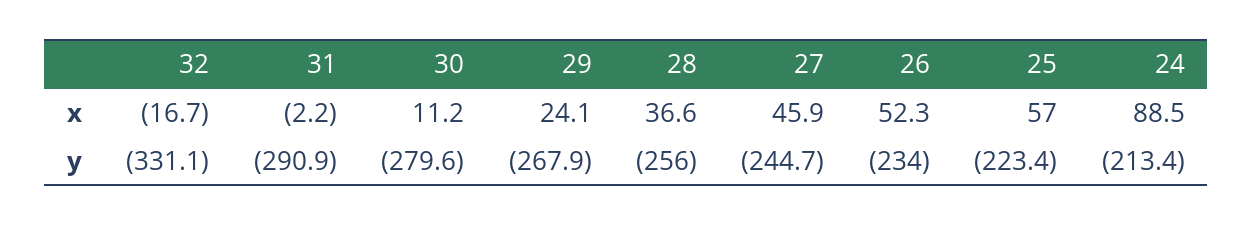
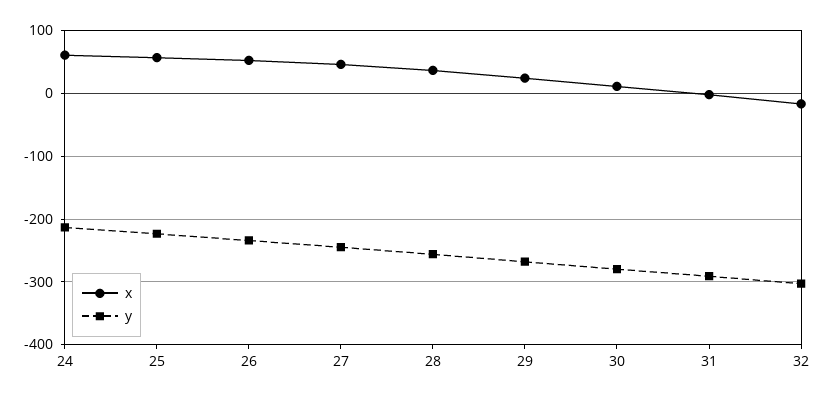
  {
    "x": {
      "32": -16.7,
      "31": -2.2,
      "30": 11.2,
      "29": 24.1,
      "28": 36.6,
      "27": 45.9,
      "26": 52.3,
      "25": 57,
-     "24": 88.5
+     "24": 60
    },
    "y": {
-     "32": -331.1,
+     "32": -300,
      "31": -290.9,
      "30": -279.6,
      "29": -267.9,
      "28": -256,
      "27": -244.7,
      "26": -234,
      "25": -223.4,
      "24": -213.4
    }
  }

